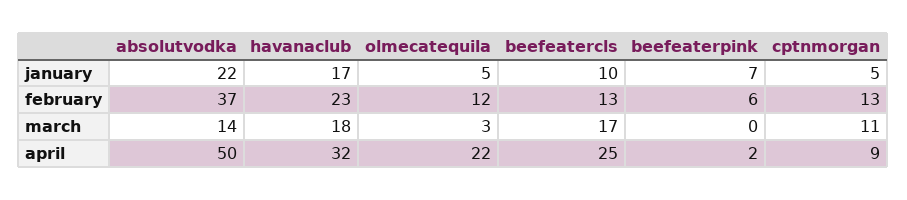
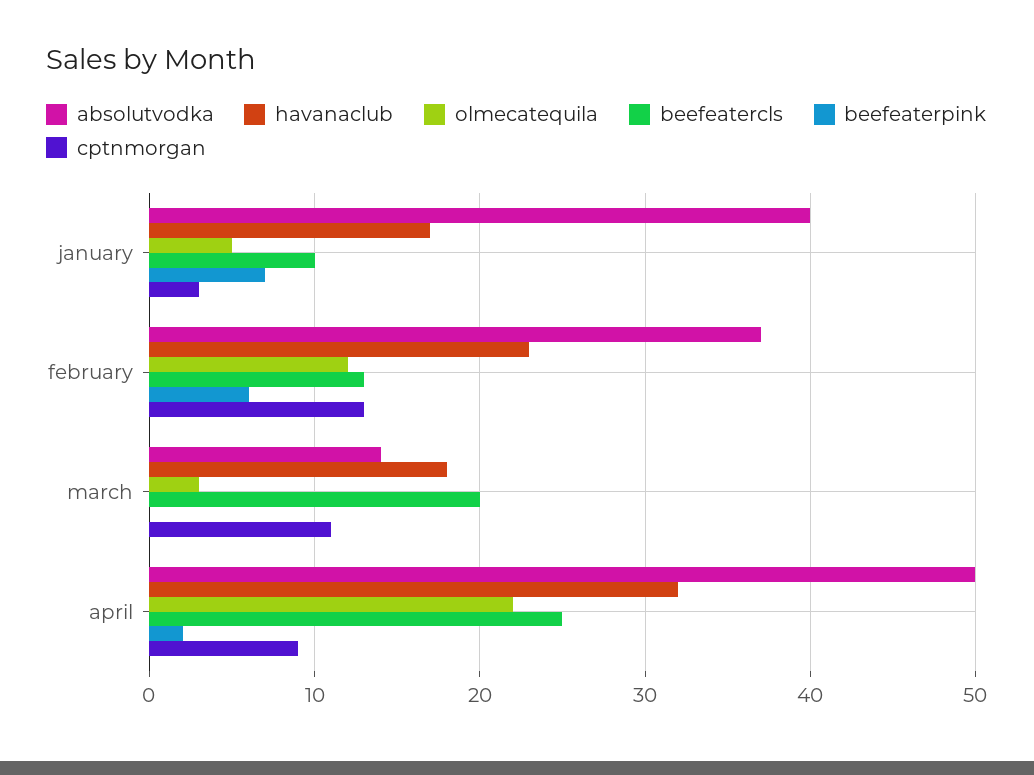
  {
    "absolutvodka": {
-     "january": 22,
+     "january": 40,
      "february": 37,
      "march": 14,
      "april": 50
    },
    "havanaclub": {
      "january": 17,
      "february": 23,
      "march": 18,
      "april": 32
    },
    "olmecatequila": {
      "january": 5,
      "february": 12,
      "march": 3,
      "april": 22
    },
    "beefeatercls": {
      "january": 10,
      "february": 13,
-     "march": 17,
+     "march": 20,
      "april": 25
    },
    "beefeaterpink": {
      "january": 7,
      "february": 6,
      "march": 0,
      "april": 2
    },
    "cptnmorgan": {
-     "january": 5,
+     "january": 3,
      "february": 13,
      "march": 11,
      "april": 9
    }
  }

